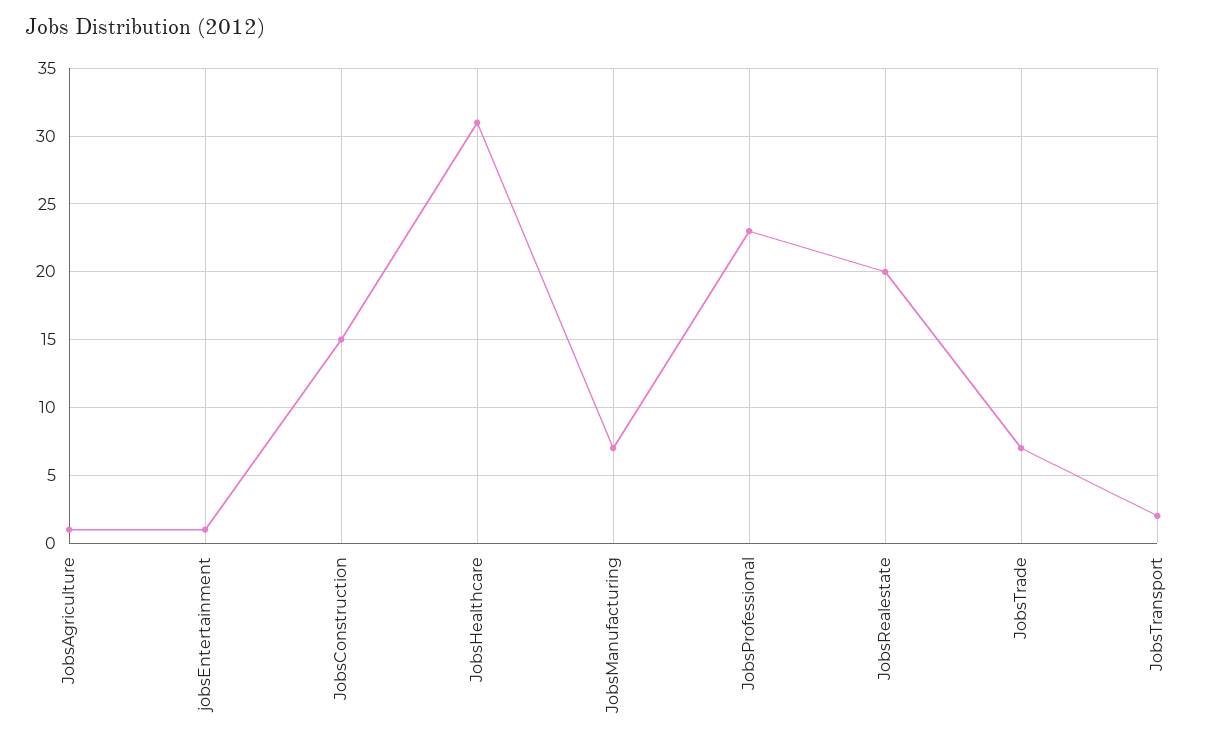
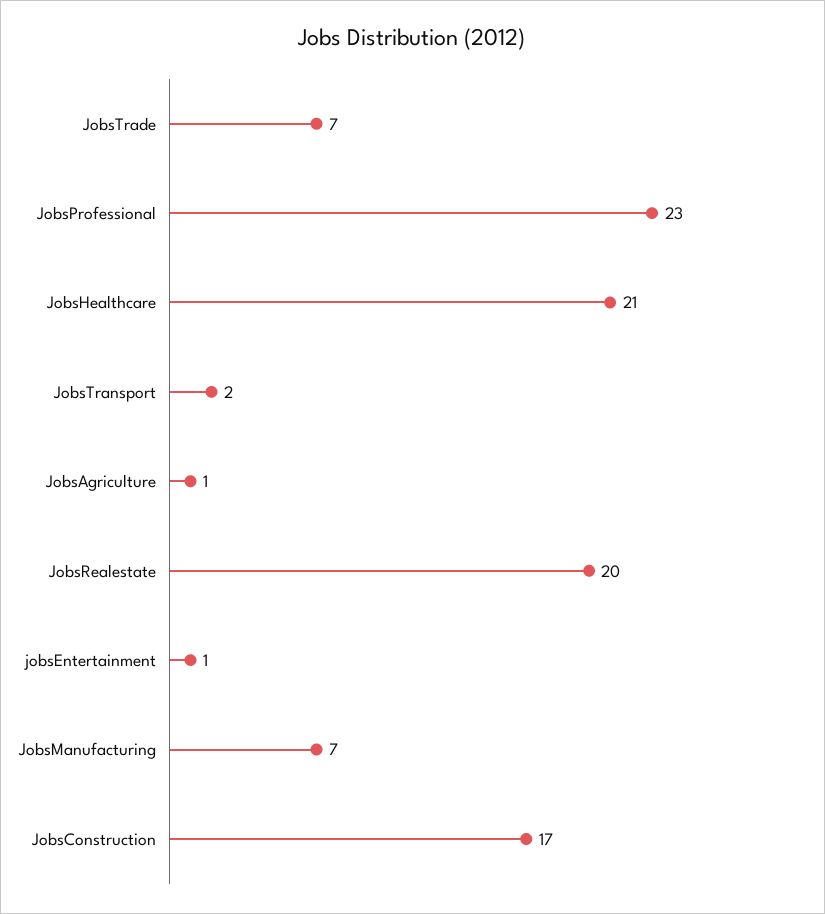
  {
    "JobsAgriculture": 1,
    "jobsEntertainment": 1,
-   "JobsConstruction": 15,
+   "JobsConstruction": 17,
-   "JobsHealthcare": 31,
+   "JobsHealthcare": 21,
    "JobsManufacturing": 7,
    "JobsProfessional": 23,
    "JobsRealestate": 20,
    "JobsTrade": 7,
    "JobsTransport": 2
  }

